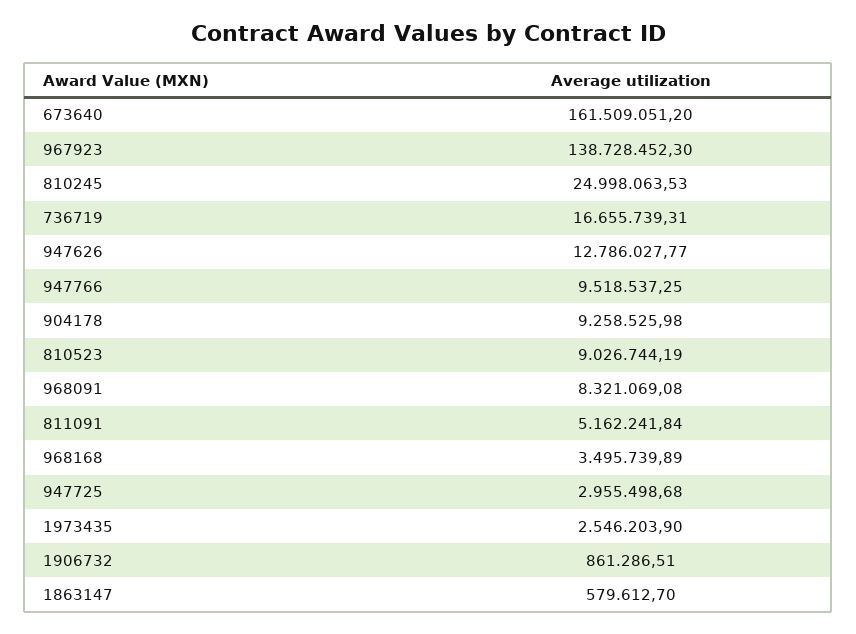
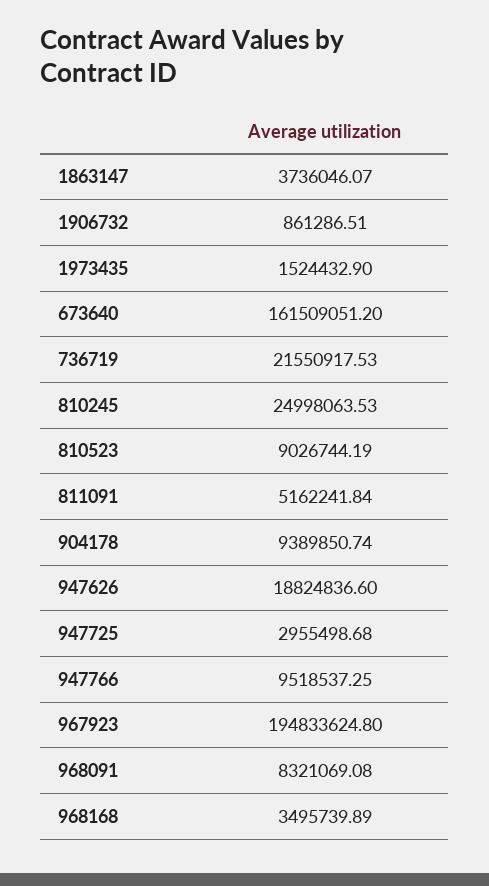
  {
    "673640": 161509051.2,
-   "967923": 138728452.3,
+   "967923": 194833624.8,
    "810245": 24998063.53,
-   "736719": 16655739.31,
+   "736719": 21550917.53,
-   "947626": 12786027.77,
+   "947626": 18824836.6,
    "947766": 9518537.25,
-   "904178": 9258525.98,
+   "904178": 9389850.74,
    "810523": 9026744.19,
    "968091": 8321069.08,
    "811091": 5162241.84,
    "968168": 3495739.89,
    "947725": 2955498.68,
-   "1973435": 2546203.9,
+   "1973435": 1524432.9,
    "1906732": 861286.51,
-   "1863147": 579612.7
+   "1863147": 3736046.07
  }

